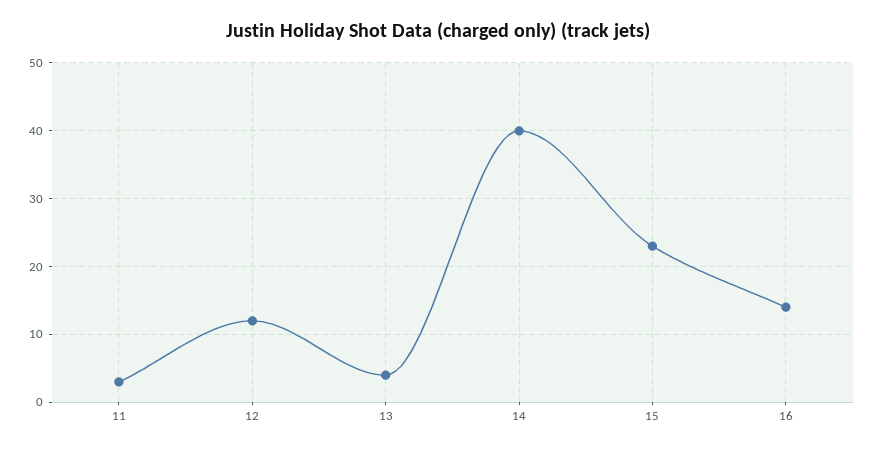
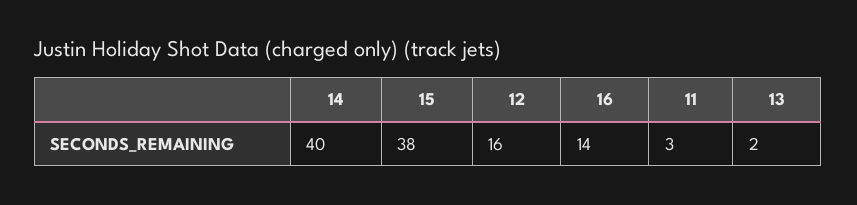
  {
    "11": 3,
-   "12": 12,
+   "12": 16,
-   "13": 4,
+   "13": 2,
    "14": 40,
-   "15": 23,
+   "15": 38,
    "16": 14
  }

